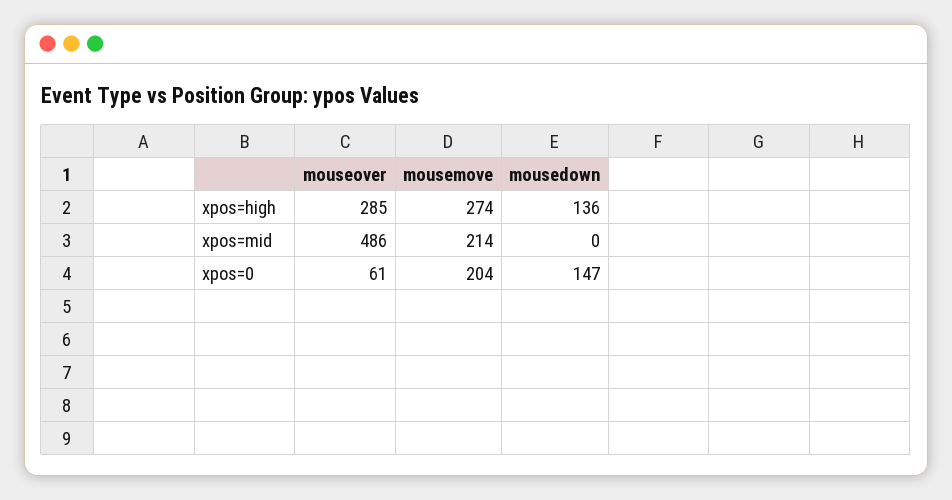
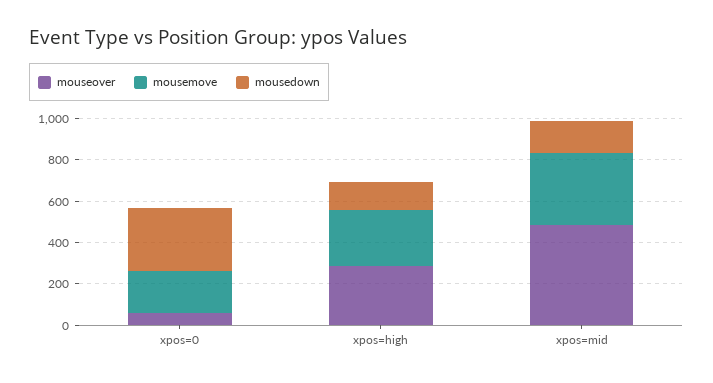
  {
    "mouseover": {
      "xpos=high": 285,
      "xpos=mid": 486,
      "xpos=0": 61
    },
    "mousemove": {
      "xpos=high": 274,
-     "xpos=mid": 214,
+     "xpos=mid": 350,
      "xpos=0": 204
    },
    "mousedown": {
      "xpos=high": 136,
-     "xpos=mid": 0,
+     "xpos=mid": 150,
-     "xpos=0": 147
+     "xpos=0": 300
    }
  }

